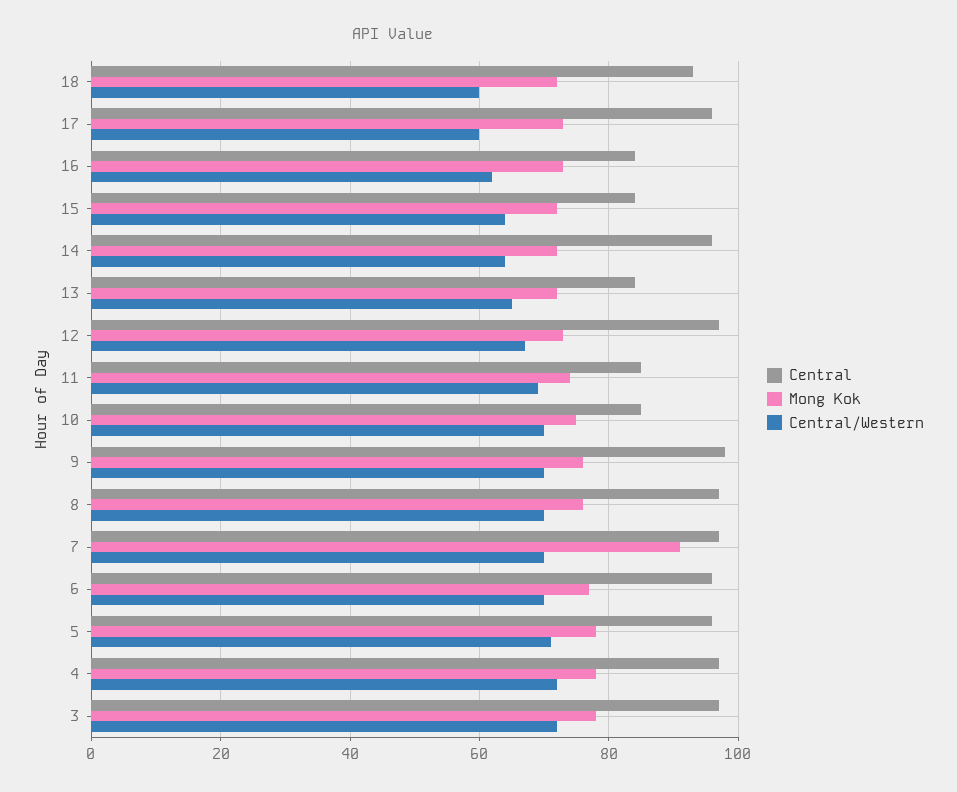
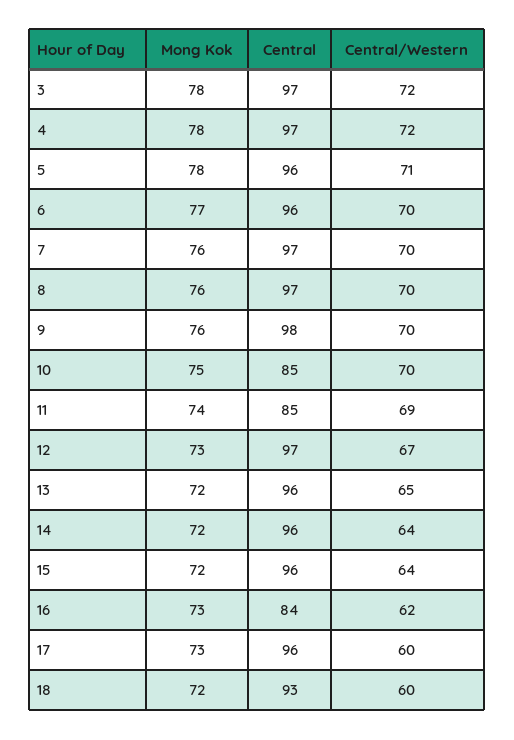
  {
    "Central": {
      "18": 93,
      "17": 96,
      "16": 84,
-     "15": 85,
+     "15": 96,
      "14": 96,
-     "13": 85,
+     "13": 96,
      "12": 97,
      "11": 85,
      "10": 85,
      "9": 98,
      "8": 97,
      "7": 97,
      "6": 96,
      "5": 96,
      "4": 97,
      "3": 97
    },
    "Mong Kok": {
      "18": 72,
      "17": 73,
      "16": 73,
      "15": 72,
      "14": 72,
      "13": 72,
      "12": 73,
      "11": 74,
      "10": 75,
      "9": 76,
      "8": 76,
-     "7": 90,
+     "7": 76,
      "6": 77,
      "5": 78,
      "4": 78,
      "3": 78
    },
    "Central/Western": {
      "18": 60,
      "17": 60,
      "16": 62,
      "15": 64,
      "14": 64,
      "13": 65,
      "12": 67,
      "11": 69,
      "10": 70,
      "9": 70,
      "8": 70,
      "7": 70,
      "6": 70,
      "5": 71,
      "4": 72,
      "3": 72
    }
  }

